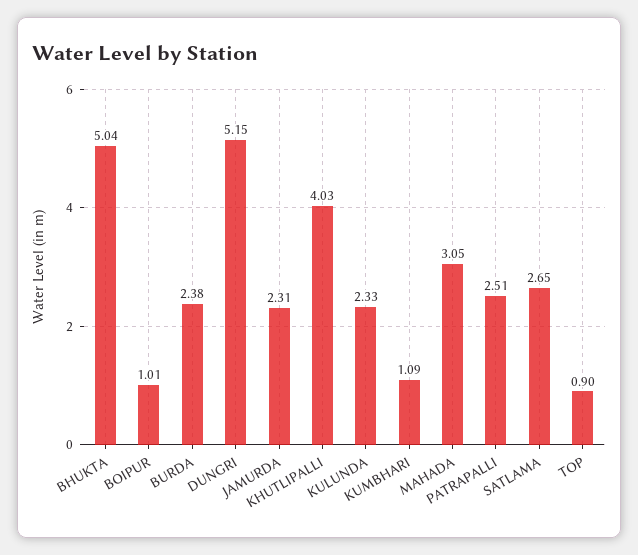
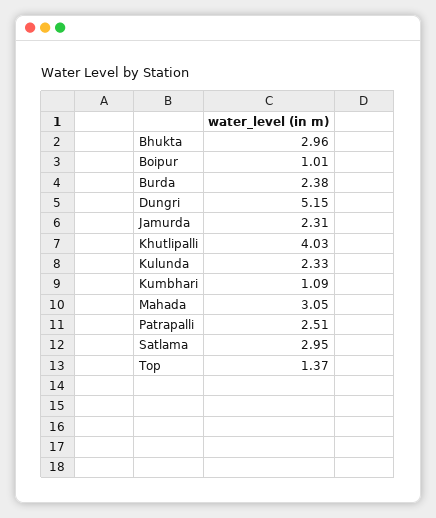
  {
-   "BHUKTA": 5.04,
+   "BHUKTA": 2.96,
    "BOIPUR": 1.01,
    "BURDA": 2.38,
    "DUNGRI": 5.15,
    "JAMURDA": 2.31,
    "KHUTLIPALLI": 4.03,
    "KULUNDA": 2.33,
    "KUMBHARI": 1.09,
    "MAHADA": 3.05,
    "PATRAPALLI": 2.51,
-   "SATLAMA": 2.65,
+   "SATLAMA": 2.95,
-   "TOP": 0.9
+   "TOP": 1.37
  }

